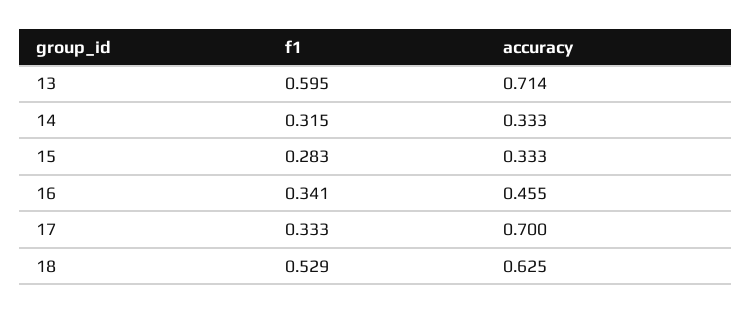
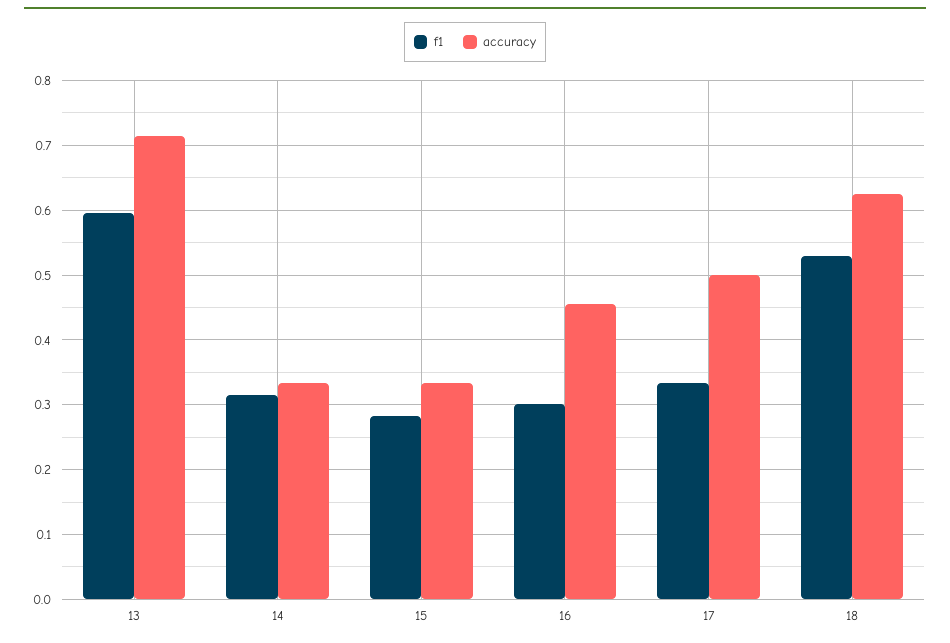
  {
    "f1": {
      "13": 0.595,
      "14": 0.315,
      "15": 0.283,
-     "16": 0.341,
+     "16": 0.3,
      "17": 0.333,
      "18": 0.529
    },
    "accuracy": {
      "13": 0.714,
      "14": 0.333,
      "15": 0.333,
      "16": 0.455,
-     "17": 0.7,
+     "17": 0.5,
      "18": 0.625
    }
  }

